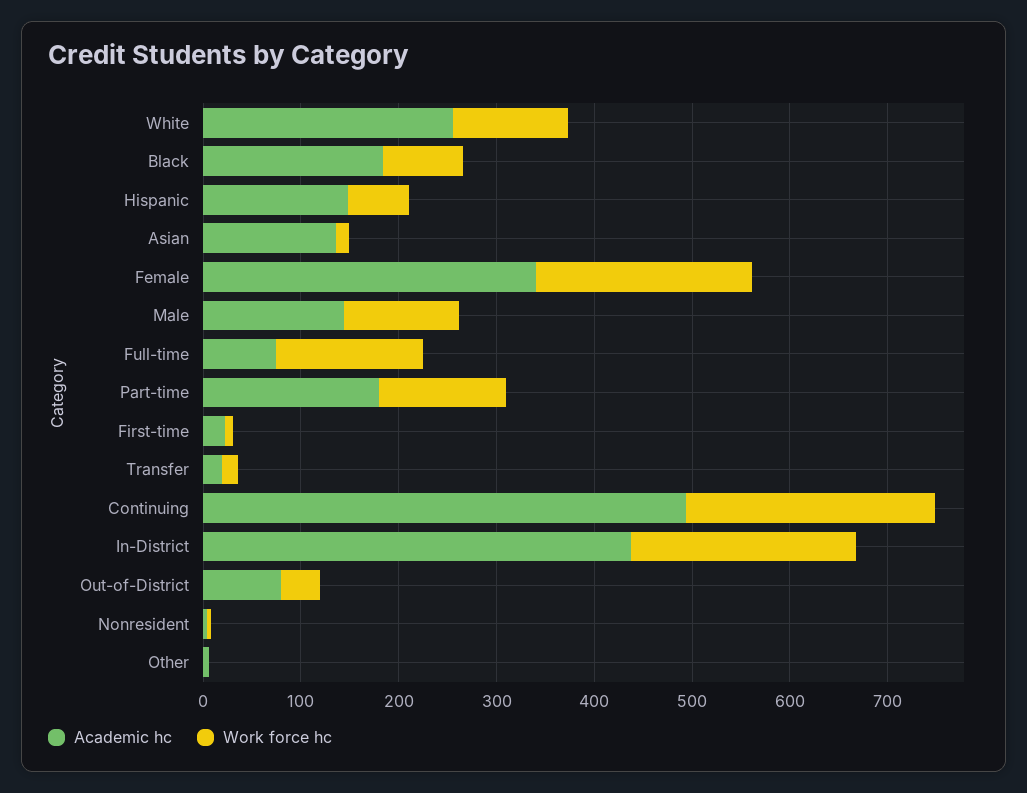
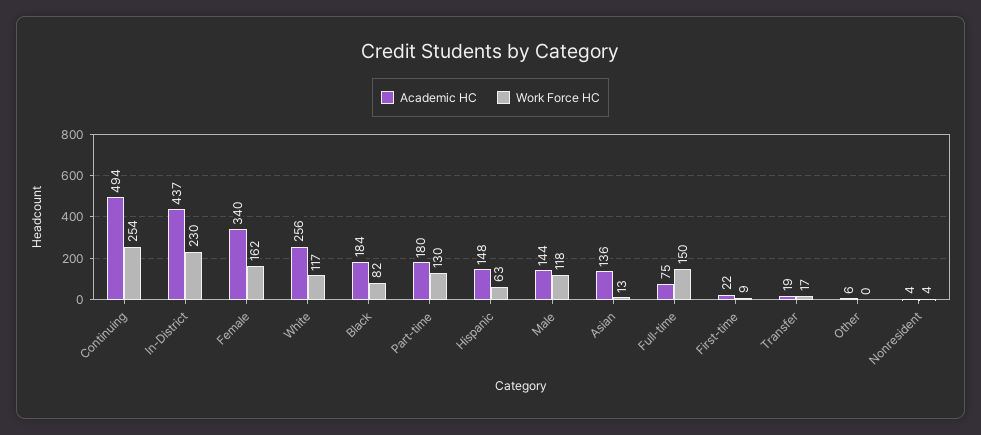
  {
    "Academic hc": {
      "White": 256,
      "Black": 184,
      "Hispanic": 148,
      "Asian": 136,
      "Female": 340,
      "Male": 144,
      "Full-time": 75,
      "Part-time": 180,
      "First-time": 22,
      "Transfer": 19,
      "Continuing": 494,
      "In-District": 437,
-     "Out-of-District": 80,
      "Nonresident": 4,
      "Other": 6
    },
    "Work force hc": {
      "White": 117,
      "Black": 82,
      "Hispanic": 63,
      "Asian": 13,
-     "Female": 220,
+     "Female": 162,
      "Male": 118,
      "Full-time": 150,
      "Part-time": 130,
      "First-time": 9,
      "Transfer": 17,
      "Continuing": 254,
      "In-District": 230,
-     "Out-of-District": 40,
      "Nonresident": 4,
      "Other": 0
    }
  }

